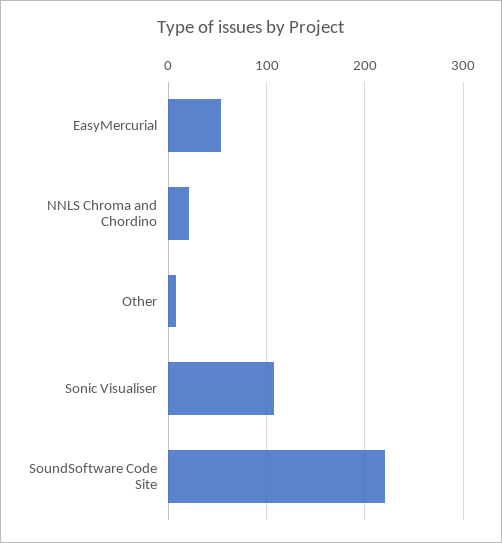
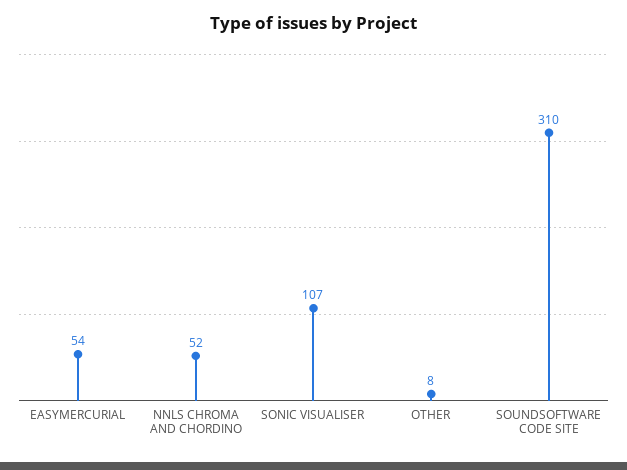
  {
    "EasyMercurial": 54,
-   "NNLS Chroma and Chordino": 20,
+   "NNLS Chroma and Chordino": 52,
    "Other": 8,
    "Sonic Visualiser": 107,
-   "SoundSoftware Code Site": 220
+   "SoundSoftware Code Site": 310
  }

